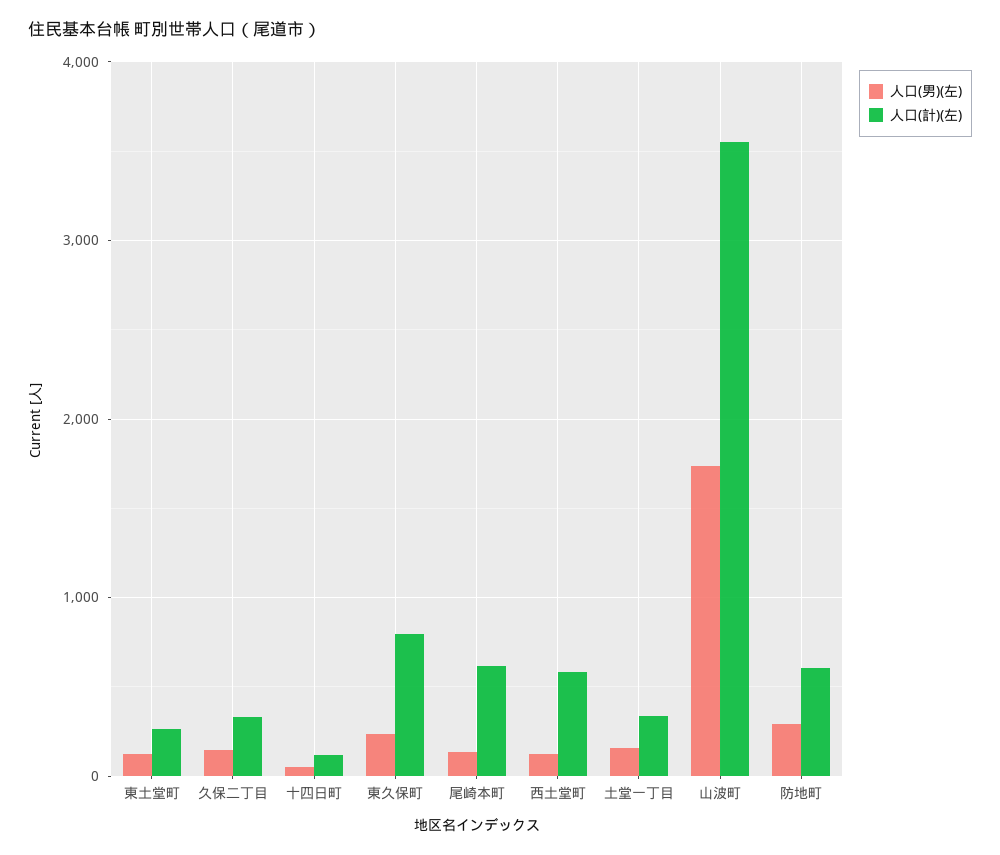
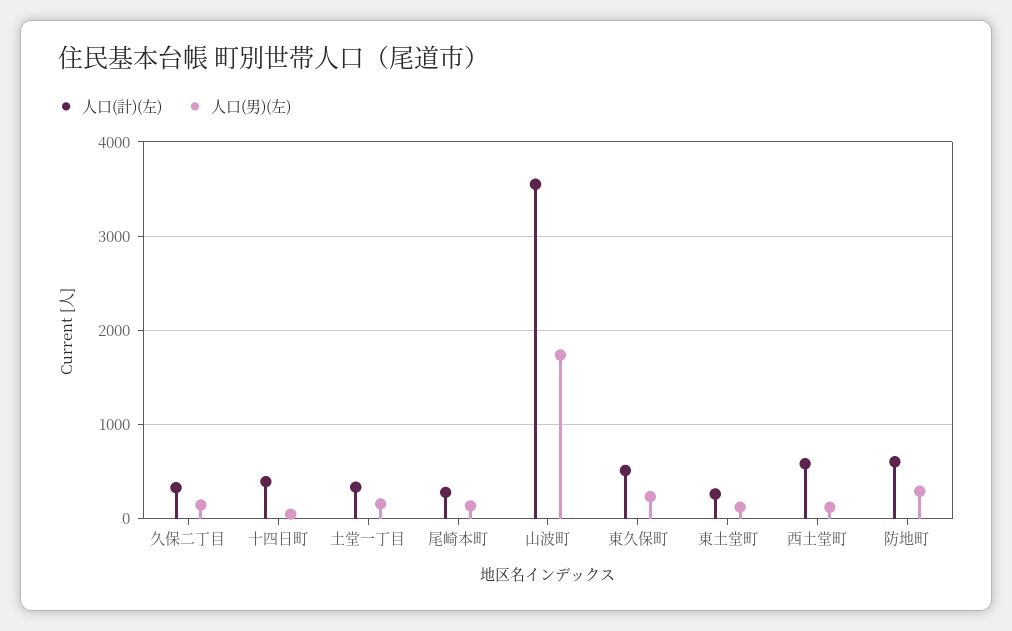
  {
    "人口(男)(左)": {
      "東土堂町": 100,
      "久保二丁目": 100,
      "十四日町": 100,
      "東久保町": 200,
      "尾崎本町": 100,
      "西土堂町": 100,
      "土堂一丁目": 200,
      "山波町": 1700,
      "防地町": 300
    },
    "人口(計)(左)": {
      "東土堂町": 300,
      "久保二丁目": 300,
-     "十四日町": 100,
+     "十四日町": 400,
-     "東久保町": 800,
+     "東久保町": 500,
-     "尾崎本町": 600,
+     "尾崎本町": 300,
      "西土堂町": 600,
      "土堂一丁目": 300,
      "山波町": 3600,
      "防地町": 600
    }
  }

